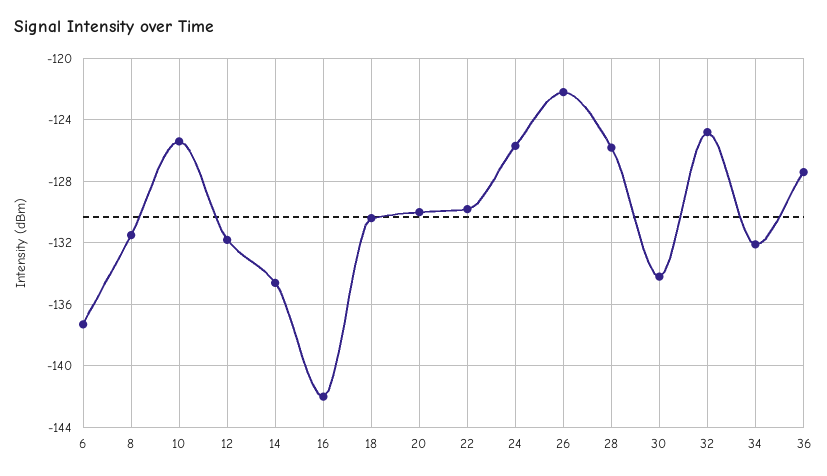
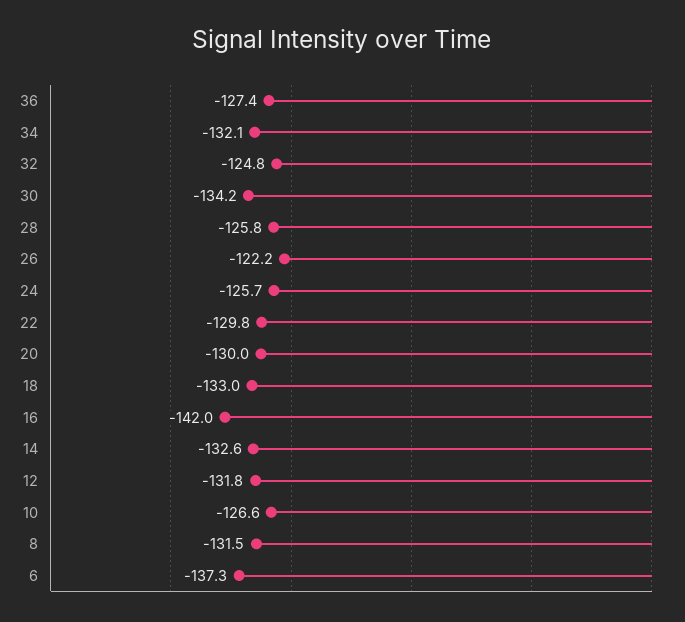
  {
    "6": -137.3,
    "8": -131.5,
-   "10": -125.5,
+   "10": -126.6,
    "12": -131.8,
-   "14": -134.5,
+   "14": -132.6,
    "16": -142,
-   "18": -130.5,
+   "18": -133,
    "20": -130,
    "22": -129.8,
    "24": -125.7,
    "26": -122.2,
    "28": -125.8,
    "30": -134.2,
    "32": -124.8,
    "34": -132.1,
    "36": -127.4
  }

